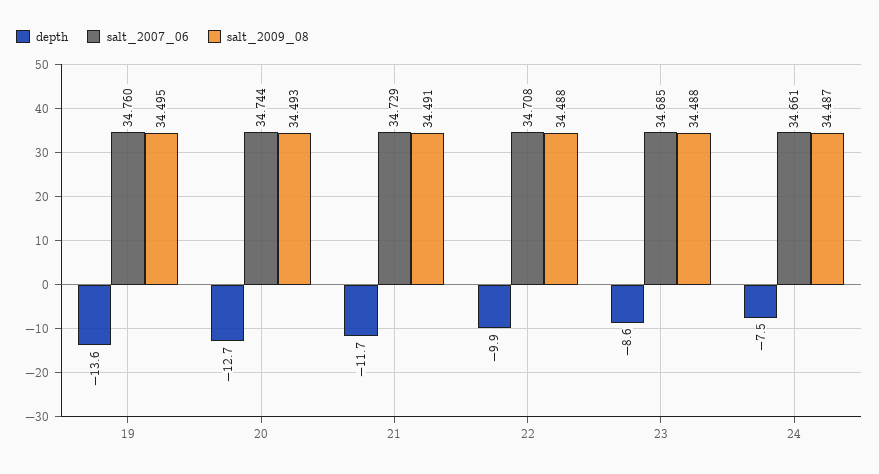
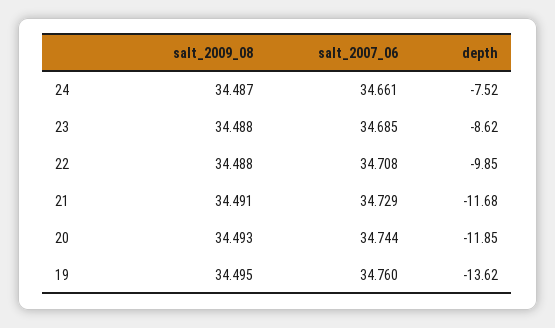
  {
    "depth": {
      "19": -13.62,
-     "20": -12.7,
+     "20": -11.85,
      "21": -11.68,
      "22": -9.85,
      "23": -8.62,
      "24": -7.52
    },
    "salt_2007_06": {
      "19": 34.76,
      "20": 34.744,
      "21": 34.729,
      "22": 34.708,
      "23": 34.685,
      "24": 34.661
    },
    "salt_2009_08": {
      "19": 34.495,
      "20": 34.493,
      "21": 34.491,
      "22": 34.488,
      "23": 34.488,
      "24": 34.487
    }
  }

